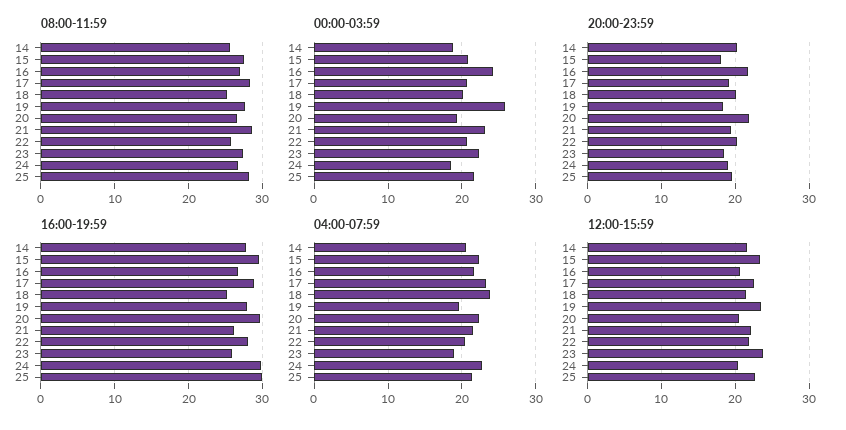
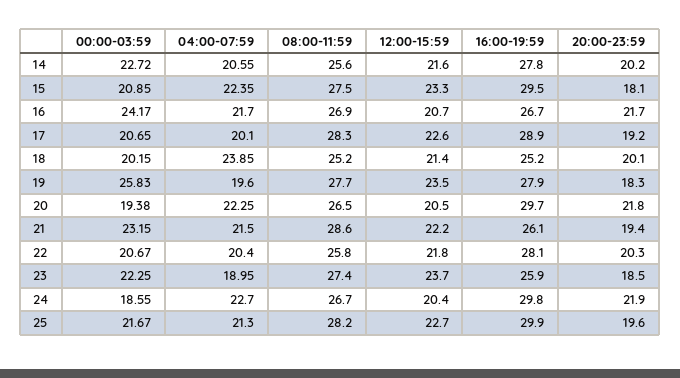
  {
    "08:00-11:59": {
      "14": 25.6,
      "15": 27.5,
      "16": 26.9,
      "17": 28.3,
      "18": 25.2,
      "19": 27.7,
      "20": 26.5,
      "21": 28.6,
      "22": 25.8,
      "23": 27.4,
      "24": 26.7,
      "25": 28.2
    },
    "00:00-03:59": {
-     "14": 19,
+     "14": 22.72,
      "15": 20.85,
      "16": 24.17,
      "17": 20.65,
      "18": 20.15,
      "19": 25.83,
      "20": 19.38,
      "21": 23.15,
      "22": 20.67,
      "23": 22.25,
      "24": 18.55,
      "25": 21.67
    },
    "20:00-23:59": {
      "14": 20.2,
      "15": 18.1,
      "16": 21.7,
      "17": 19.2,
      "18": 20.1,
      "19": 18.3,
      "20": 21.8,
      "21": 19.4,
      "22": 20.3,
      "23": 18.5,
-     "24": 19,
+     "24": 21.9,
      "25": 19.6
    },
    "16:00-19:59": {
      "14": 27.8,
      "15": 29.5,
      "16": 26.7,
      "17": 28.9,
      "18": 25.2,
      "19": 27.9,
      "20": 29.7,
      "21": 26.1,
      "22": 28.1,
      "23": 25.9,
      "24": 29.8,
      "25": 29.9
    },
    "04:00-07:59": {
      "14": 20.55,
      "15": 22.35,
      "16": 21.7,
-     "17": 23,
+     "17": 20.1,
      "18": 23.85,
      "19": 19.6,
      "20": 22.25,
      "21": 21.5,
      "22": 20.4,
      "23": 18.95,
      "24": 22.7,
      "25": 21.3
    },
    "12:00-15:59": {
      "14": 21.6,
      "15": 23.3,
      "16": 20.7,
      "17": 22.6,
      "18": 21.4,
      "19": 23.5,
      "20": 20.5,
      "21": 22.2,
      "22": 21.8,
      "23": 23.7,
      "24": 20.4,
      "25": 22.7
    }
  }

